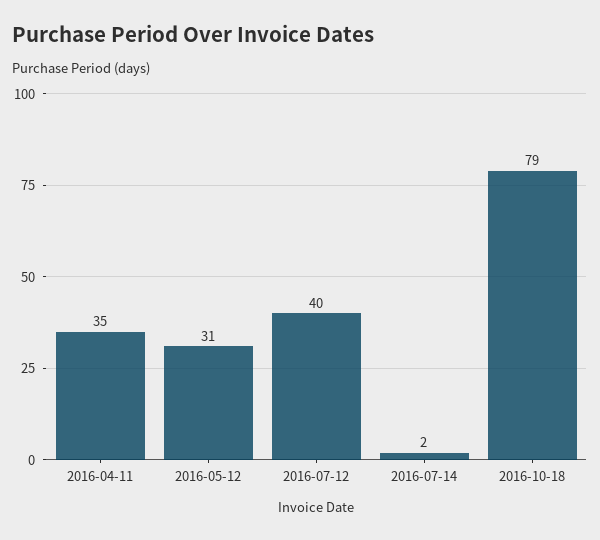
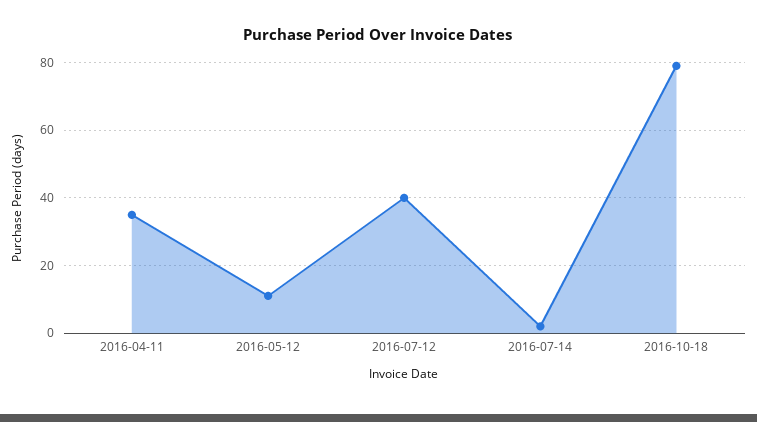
  {
    "2016-04-11": 35,
-   "2016-05-12": 31,
+   "2016-05-12": 10,
    "2016-07-12": 40,
    "2016-07-14": 2,
    "2016-10-18": 79
  }

